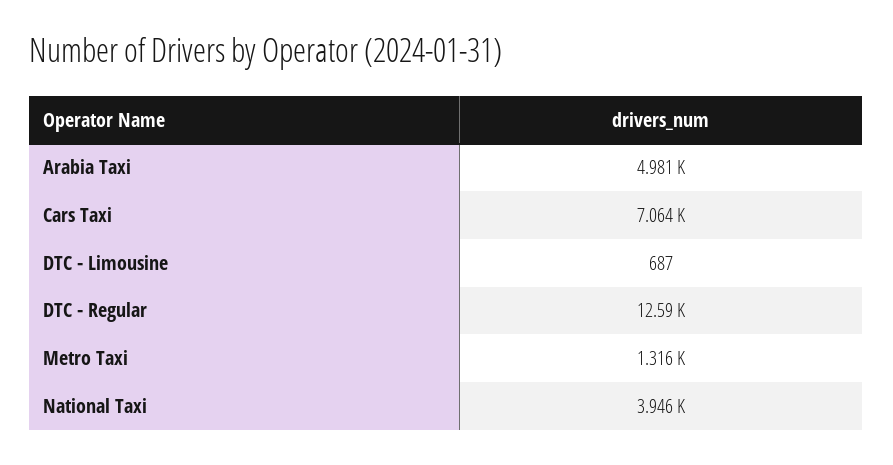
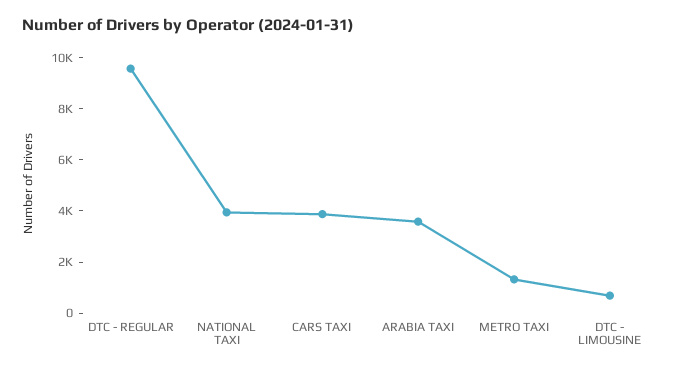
  {
-   "Arabia Taxi": 4981,
+   "Arabia Taxi": 3500,
-   "Cars Taxi": 7064,
+   "Cars Taxi": 4000,
    "DTC - Limousine": 687,
-   "DTC - Regular": 12590,
+   "DTC - Regular": 9500,
    "Metro Taxi": 1316,
    "National Taxi": 3946
  }

